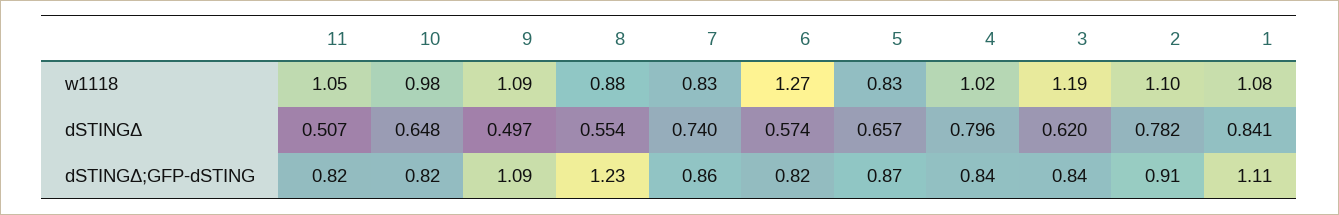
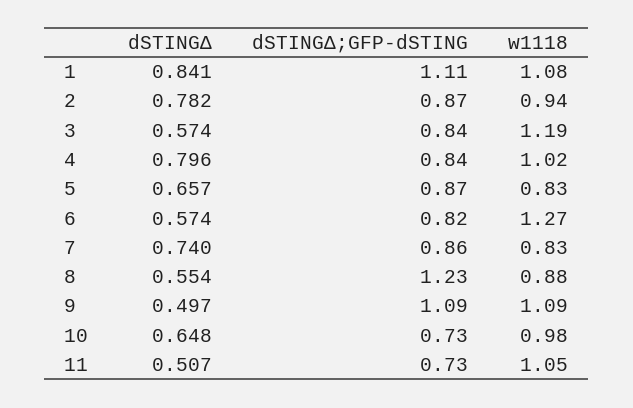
  {
    "11": {
      "w1118": 1.05,
      "dSTINGΔ": 0.507,
-     "dSTINGΔ;GFP-dSTING": 0.82
+     "dSTINGΔ;GFP-dSTING": 0.73
    },
    "10": {
      "w1118": 0.98,
      "dSTINGΔ": 0.648,
-     "dSTINGΔ;GFP-dSTING": 0.82
+     "dSTINGΔ;GFP-dSTING": 0.73
    },
    "9": {
      "w1118": 1.09,
      "dSTINGΔ": 0.497,
      "dSTINGΔ;GFP-dSTING": 1.09
    },
    "8": {
      "w1118": 0.88,
      "dSTINGΔ": 0.554,
      "dSTINGΔ;GFP-dSTING": 1.23
    },
    "7": {
      "w1118": 0.83,
      "dSTINGΔ": 0.74,
      "dSTINGΔ;GFP-dSTING": 0.86
    },
    "6": {
      "w1118": 1.27,
      "dSTINGΔ": 0.574,
      "dSTINGΔ;GFP-dSTING": 0.82
    },
    "5": {
      "w1118": 0.83,
      "dSTINGΔ": 0.657,
      "dSTINGΔ;GFP-dSTING": 0.87
    },
    "4": {
      "w1118": 1.02,
      "dSTINGΔ": 0.796,
      "dSTINGΔ;GFP-dSTING": 0.84
    },
    "3": {
      "w1118": 1.19,
-     "dSTINGΔ": 0.62,
+     "dSTINGΔ": 0.574,
      "dSTINGΔ;GFP-dSTING": 0.84
    },
    "2": {
-     "w1118": 1.1,
+     "w1118": 0.94,
      "dSTINGΔ": 0.782,
-     "dSTINGΔ;GFP-dSTING": 0.91
+     "dSTINGΔ;GFP-dSTING": 0.87
    },
    "1": {
      "w1118": 1.08,
      "dSTINGΔ": 0.841,
      "dSTINGΔ;GFP-dSTING": 1.11
    }
  }

